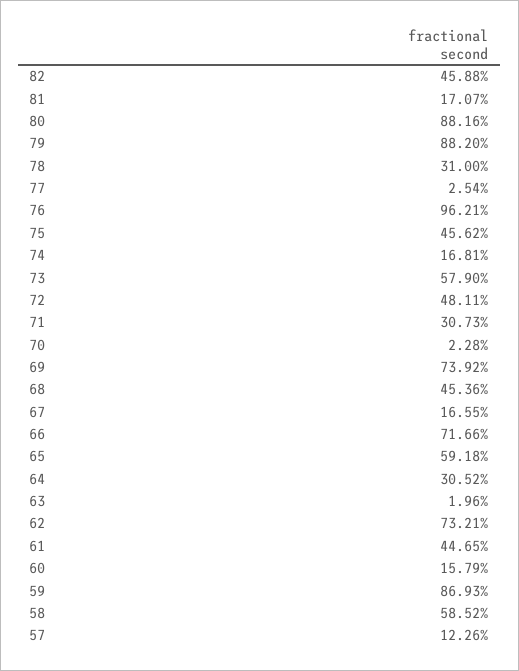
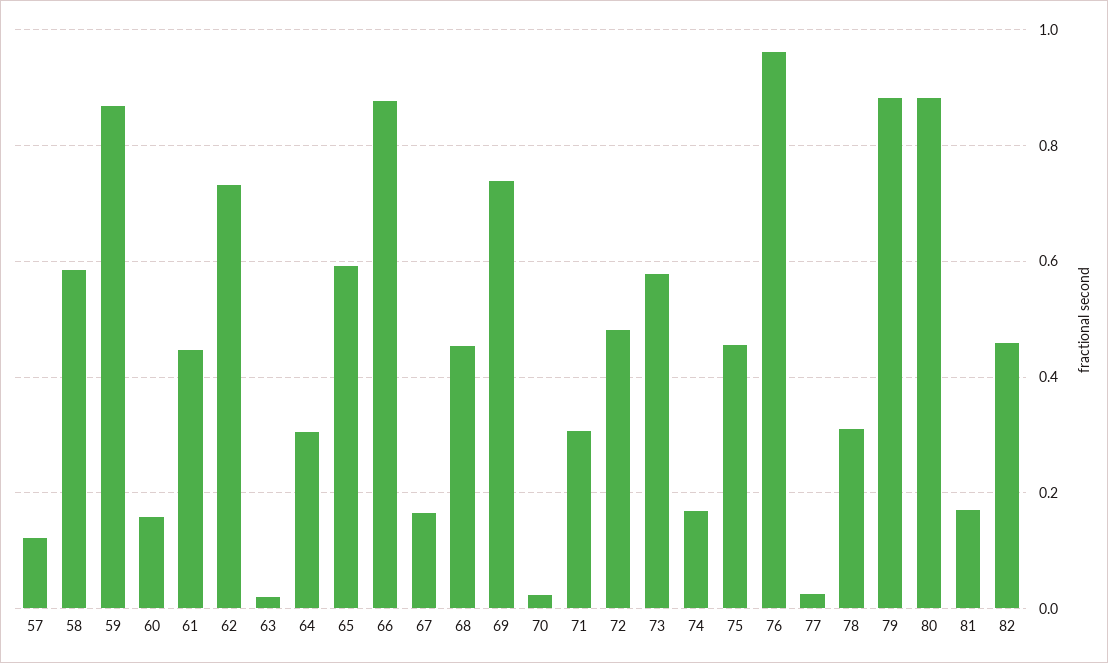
  {
    "82": 0.4588,
    "81": 0.1707,
    "80": 0.8816,
    "79": 0.882,
    "78": 0.31,
    "77": 0.0254,
    "76": 0.9621,
    "75": 0.4562,
    "74": 0.1681,
    "73": 0.579,
    "72": 0.4811,
    "71": 0.3073,
    "70": 0.0228,
    "69": 0.7392,
    "68": 0.4536,
    "67": 0.1655,
-   "66": 0.7166,
+   "66": 0.88,
    "65": 0.5918,
    "64": 0.3052,
    "63": 0.0196,
    "62": 0.7321,
    "61": 0.4465,
    "60": 0.1579,
    "59": 0.8693,
    "58": 0.5852,
    "57": 0.1226
  }

